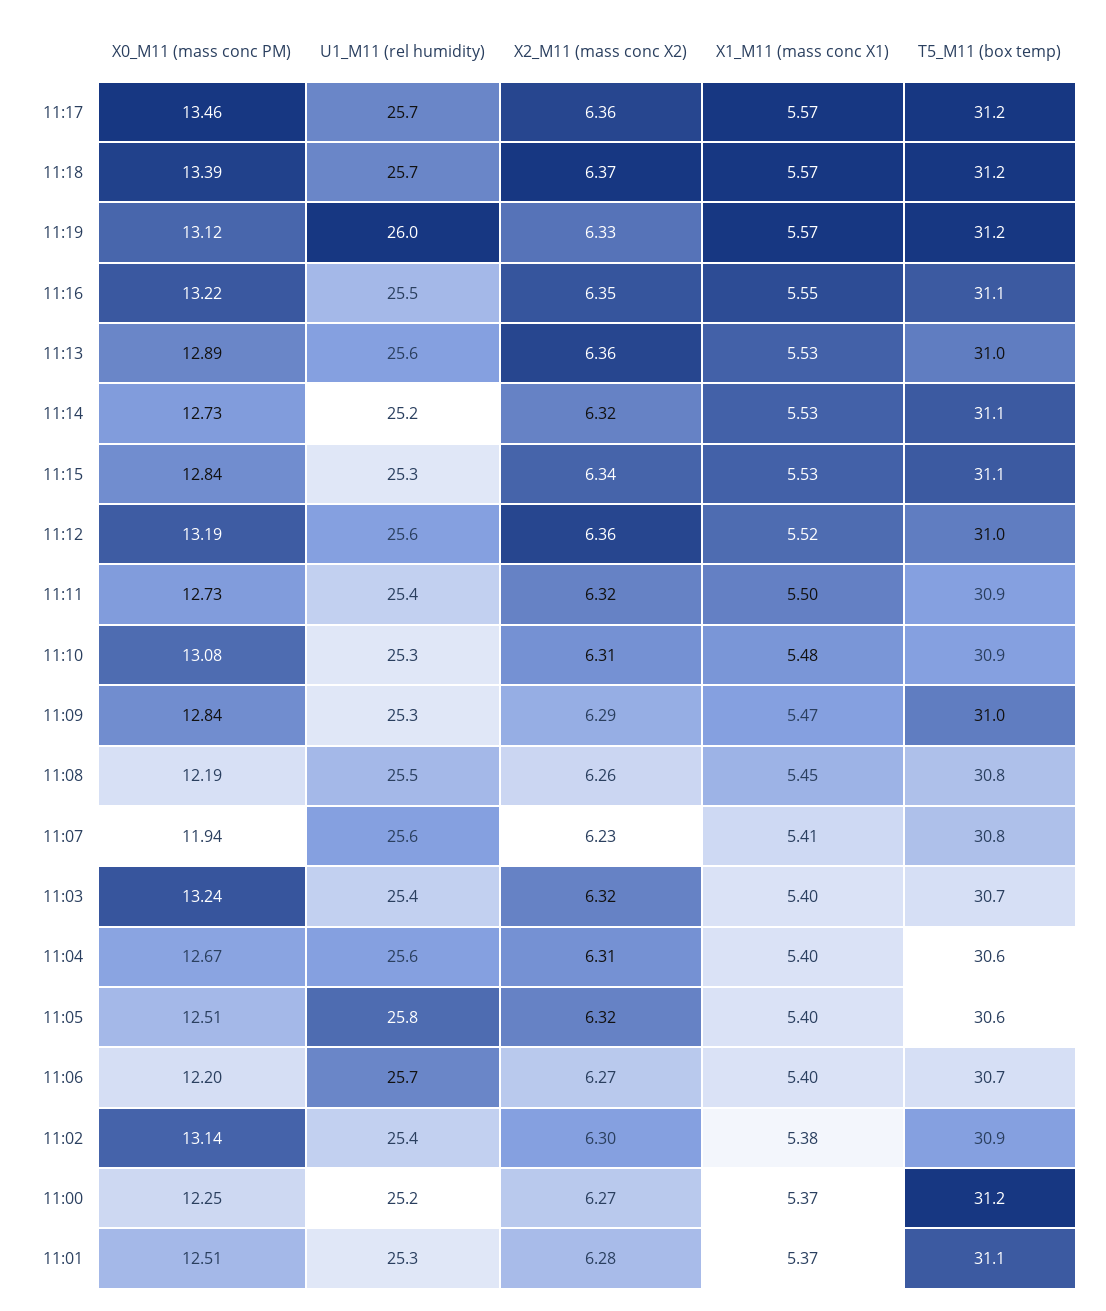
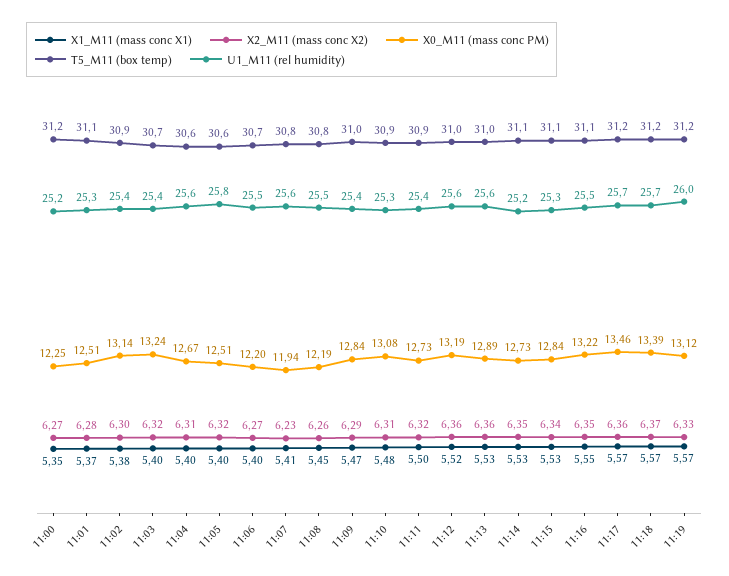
  {
    "X0_M11 (mass conc PM)": {
      "11:17": 13.46,
      "11:18": 13.39,
      "11:19": 13.12,
      "11:16": 13.22,
      "11:13": 12.89,
      "11:14": 12.73,
      "11:15": 12.84,
      "11:12": 13.19,
      "11:11": 12.73,
      "11:10": 13.08,
      "11:09": 12.84,
      "11:08": 12.19,
      "11:07": 11.94,
      "11:03": 13.24,
      "11:04": 12.67,
      "11:05": 12.51,
      "11:06": 12.2,
      "11:02": 13.14,
      "11:00": 12.25,
      "11:01": 12.51
    },
    "U1_M11 (rel humidity)": {
      "11:17": 25.7,
      "11:18": 25.7,
      "11:19": 26,
      "11:16": 25.5,
      "11:13": 25.6,
      "11:14": 25.2,
      "11:15": 25.3,
      "11:12": 25.6,
      "11:11": 25.4,
      "11:10": 25.3,
-     "11:09": 25.3,
+     "11:09": 25.4,
      "11:08": 25.5,
      "11:07": 25.6,
      "11:03": 25.4,
      "11:04": 25.6,
      "11:05": 25.8,
-     "11:06": 25.7,
+     "11:06": 25.5,
      "11:02": 25.4,
      "11:00": 25.2,
      "11:01": 25.3
    },
    "X2_M11 (mass conc X2)": {
      "11:17": 6.36,
      "11:18": 6.37,
      "11:19": 6.33,
      "11:16": 6.35,
      "11:13": 6.36,
-     "11:14": 6.32,
+     "11:14": 6.35,
      "11:15": 6.34,
      "11:12": 6.36,
      "11:11": 6.32,
      "11:10": 6.31,
      "11:09": 6.29,
      "11:08": 6.26,
      "11:07": 6.23,
      "11:03": 6.32,
      "11:04": 6.31,
      "11:05": 6.32,
      "11:06": 6.27,
      "11:02": 6.3,
      "11:00": 6.27,
      "11:01": 6.28
    },
    "X1_M11 (mass conc X1)": {
      "11:17": 5.57,
      "11:18": 5.57,
      "11:19": 5.57,
      "11:16": 5.55,
      "11:13": 5.53,
      "11:14": 5.53,
      "11:15": 5.53,
      "11:12": 5.52,
      "11:11": 5.5,
      "11:10": 5.48,
      "11:09": 5.47,
      "11:08": 5.45,
      "11:07": 5.41,
      "11:03": 5.4,
      "11:04": 5.4,
      "11:05": 5.4,
      "11:06": 5.4,
      "11:02": 5.38,
-     "11:00": 5.37,
+     "11:00": 5.35,
      "11:01": 5.37
    },
    "T5_M11 (box temp)": {
      "11:17": 31.2,
      "11:18": 31.2,
      "11:19": 31.2,
      "11:16": 31.1,
      "11:13": 31,
      "11:14": 31.1,
      "11:15": 31.1,
      "11:12": 31,
      "11:11": 30.9,
      "11:10": 30.9,
      "11:09": 31,
      "11:08": 30.8,
      "11:07": 30.8,
      "11:03": 30.7,
      "11:04": 30.6,
      "11:05": 30.6,
      "11:06": 30.7,
      "11:02": 30.9,
      "11:00": 31.2,
      "11:01": 31.1
    }
  }

